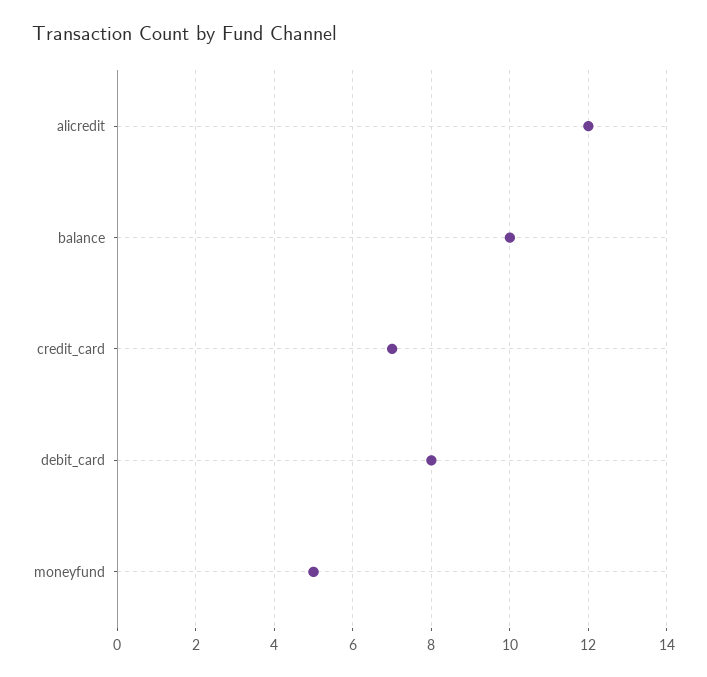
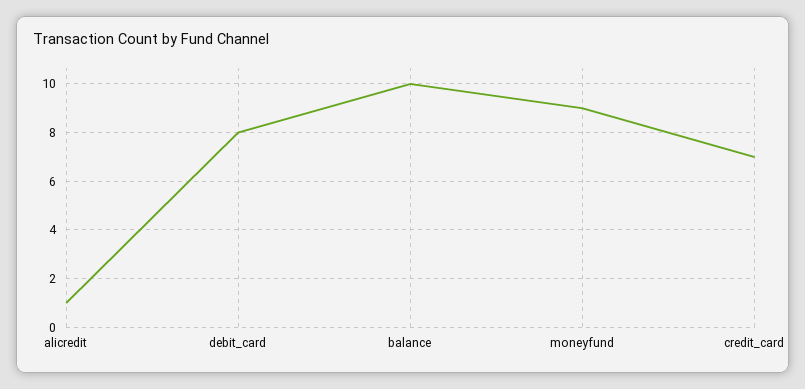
  {
-   "alicredit": 12,
+   "alicredit": 1,
    "balance": 10,
    "credit_card": 7,
    "debit_card": 8,
-   "moneyfund": 5
+   "moneyfund": 9
  }

